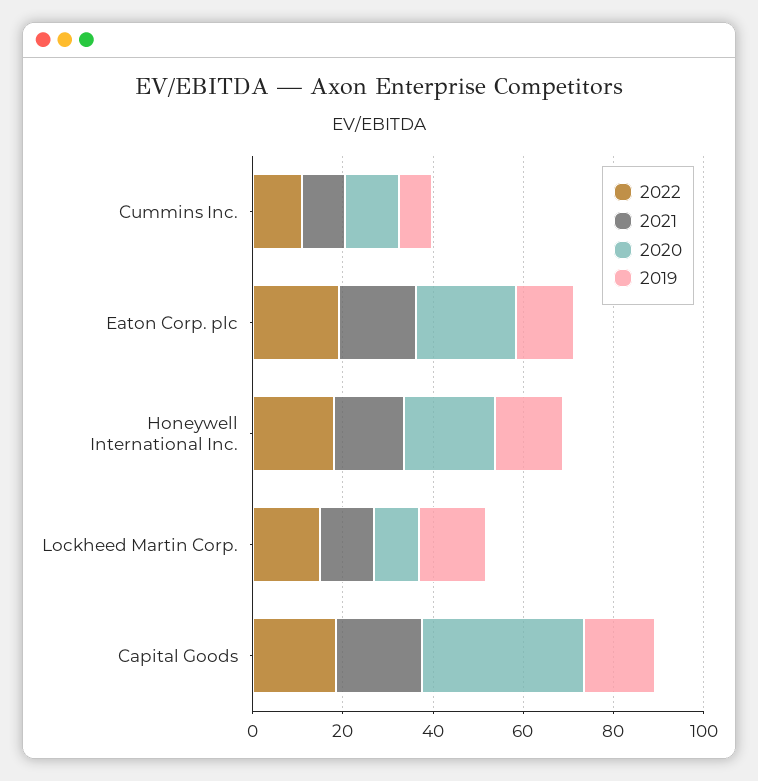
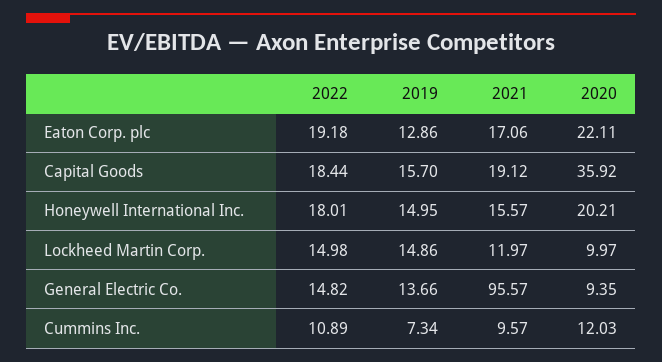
  {
    "2022": {
      "Cummins Inc.": 10.89,
      "Eaton Corp. plc": 19.18,
      "Honeywell International Inc.": 18.01,
      "Lockheed Martin Corp.": 14.98,
-     "Capital Goods": 18.44
+     "Capital Goods": 18.44,
+     "General Electric Co.": 14.82
    },
    "2021": {
      "Cummins Inc.": 9.57,
      "Eaton Corp. plc": 17.06,
      "Honeywell International Inc.": 15.57,
      "Lockheed Martin Corp.": 11.97,
-     "Capital Goods": 19.12
+     "Capital Goods": 19.12,
+     "General Electric Co.": 95.57
    },
    "2020": {
      "Cummins Inc.": 12.03,
      "Eaton Corp. plc": 22.11,
      "Honeywell International Inc.": 20.21,
      "Lockheed Martin Corp.": 9.97,
-     "Capital Goods": 35.92
+     "Capital Goods": 35.92,
+     "General Electric Co.": 9.35
    },
    "2019": {
      "Cummins Inc.": 7.34,
      "Eaton Corp. plc": 12.86,
      "Honeywell International Inc.": 14.95,
      "Lockheed Martin Corp.": 14.86,
-     "Capital Goods": 15.7
+     "Capital Goods": 15.7,
+     "General Electric Co.": 13.66
    }
  }

